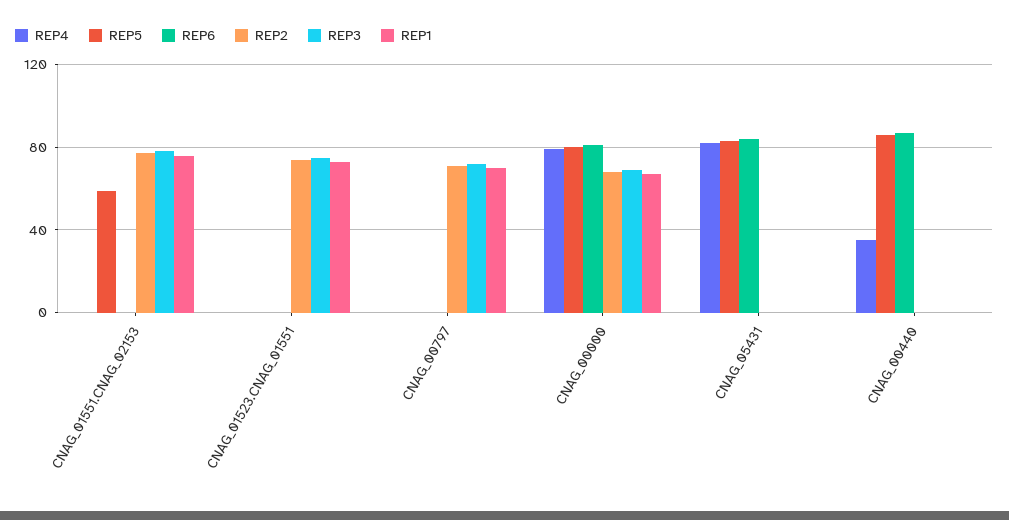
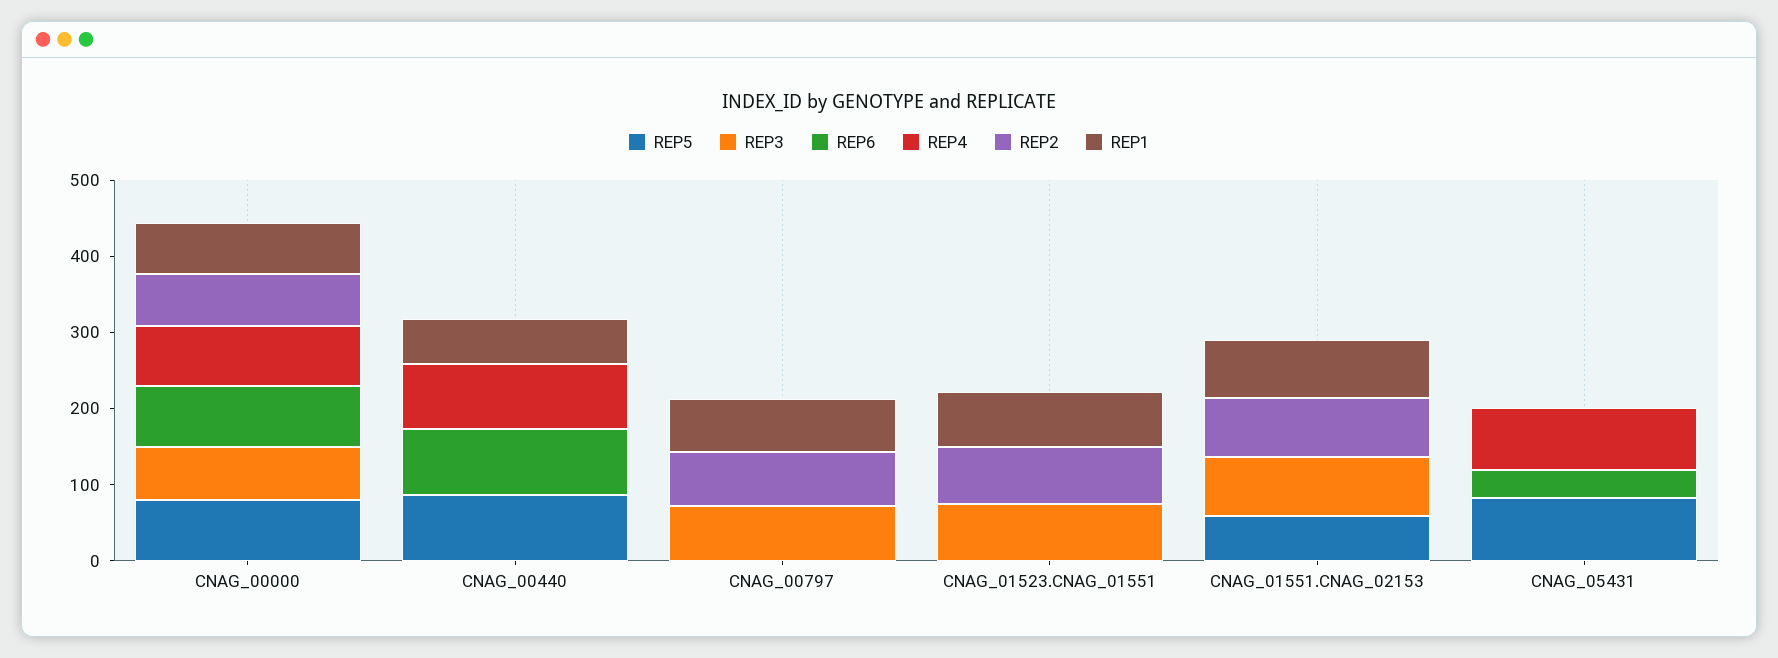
  {
    "REP4": {
      "CNAG_01551.CNAG_02153": 0,
      "CNAG_01523.CNAG_01551": 0,
      "CNAG_00797": 0,
      "CNAG_00000": 80,
      "CNAG_05431": 80,
-     "CNAG_00440": 35
+     "CNAG_00440": 80
    },
    "REP5": {
      "CNAG_01551.CNAG_02153": 60,
      "CNAG_01523.CNAG_01551": 0,
      "CNAG_00797": 0,
      "CNAG_00000": 80,
      "CNAG_05431": 85,
      "CNAG_00440": 85
    },
    "REP6": {
      "CNAG_01551.CNAG_02153": 0,
      "CNAG_01523.CNAG_01551": 0,
      "CNAG_00797": 0,
      "CNAG_00000": 80,
-     "CNAG_05431": 85,
+     "CNAG_05431": 40,
      "CNAG_00440": 85
    },
    "REP2": {
      "CNAG_01551.CNAG_02153": 75,
      "CNAG_01523.CNAG_01551": 75,
      "CNAG_00797": 70,
      "CNAG_00000": 70,
      "CNAG_05431": 0,
      "CNAG_00440": 0
    },
    "REP3": {
      "CNAG_01551.CNAG_02153": 80,
      "CNAG_01523.CNAG_01551": 75,
      "CNAG_00797": 70,
      "CNAG_00000": 70,
      "CNAG_05431": 0,
      "CNAG_00440": 0
    },
    "REP1": {
      "CNAG_01551.CNAG_02153": 75,
      "CNAG_01523.CNAG_01551": 75,
      "CNAG_00797": 70,
      "CNAG_00000": 65,
      "CNAG_05431": 0,
-     "CNAG_00440": 0
+     "CNAG_00440": 60
    }
  }

